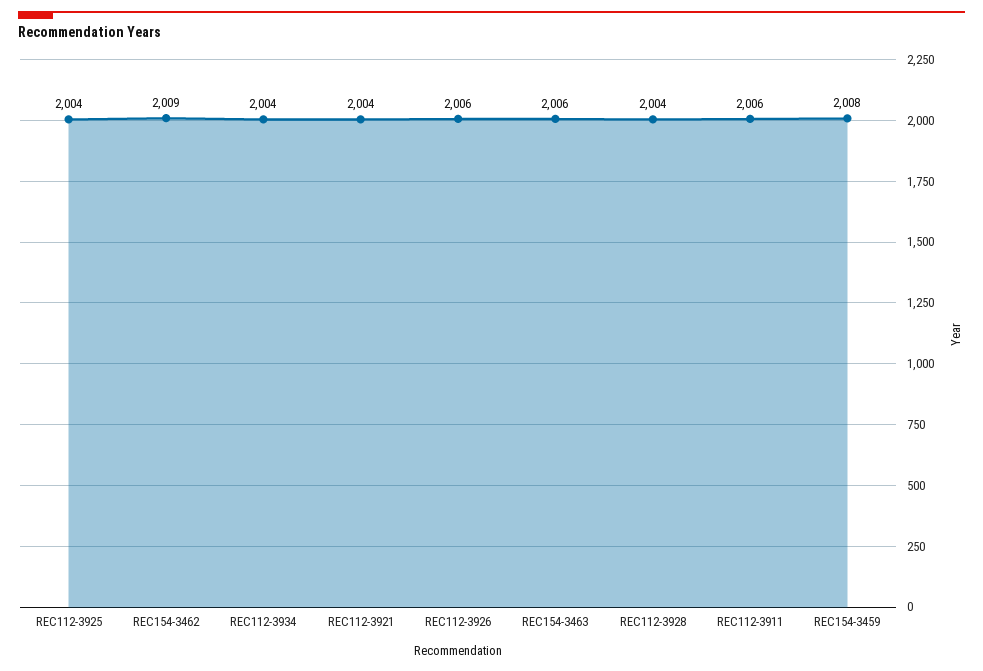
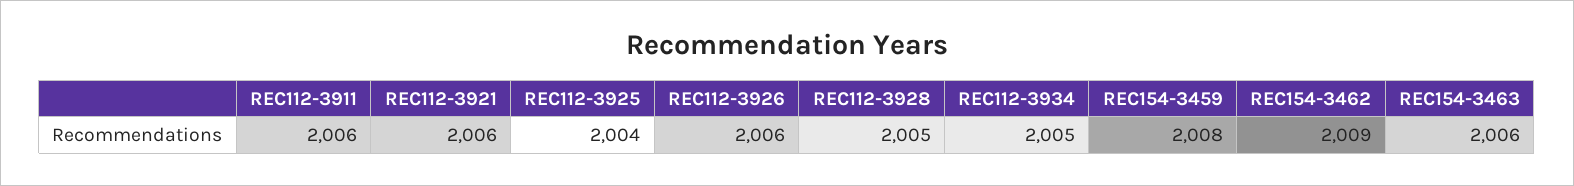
  {
    "REC112-3925": 2004,
    "REC154-3462": 2009,
-   "REC112-3934": 2004,
+   "REC112-3934": 2005,
-   "REC112-3921": 2004,
+   "REC112-3921": 2006,
    "REC112-3926": 2006,
    "REC154-3463": 2006,
-   "REC112-3928": 2004,
+   "REC112-3928": 2005,
    "REC112-3911": 2006,
    "REC154-3459": 2008
  }

